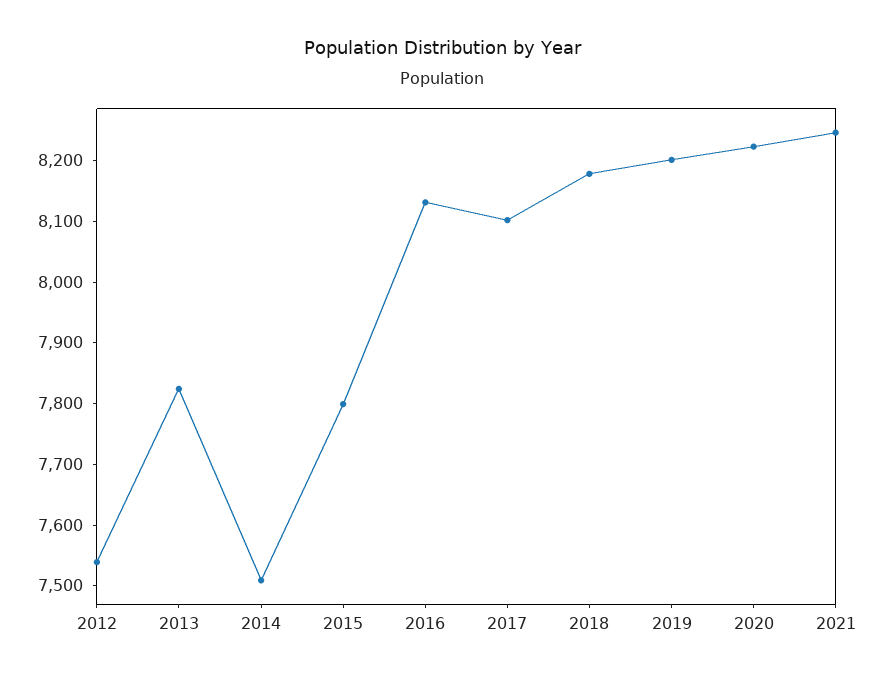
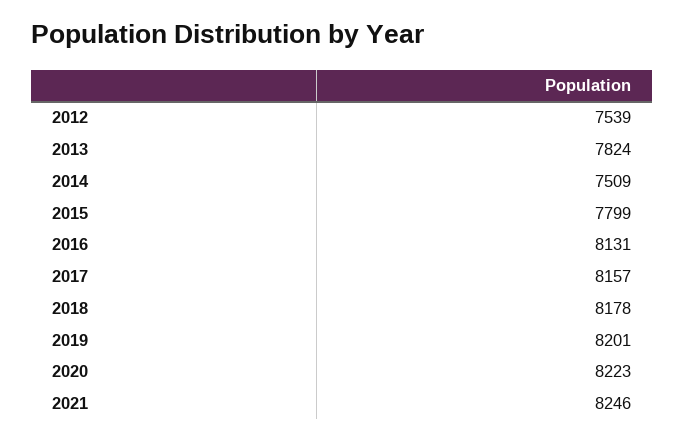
  {
    "2012": 7539,
    "2013": 7824,
    "2014": 7509,
    "2015": 7799,
    "2016": 8131,
-   "2017": 8100,
+   "2017": 8157,
    "2018": 8178,
    "2019": 8201,
    "2020": 8223,
    "2021": 8246
  }

